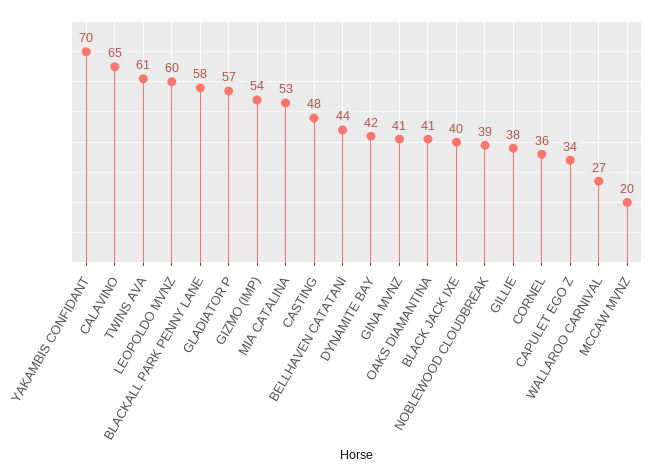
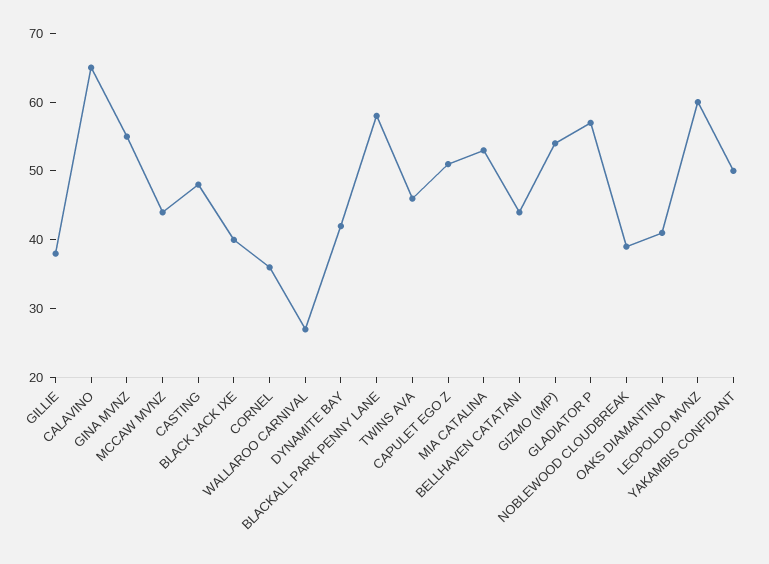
  {
-   "YAKAMBIS CONFIDANT": 70,
+   "YAKAMBIS CONFIDANT": 50,
    "CALAVINO": 65,
-   "TWINS AVA": 61,
+   "TWINS AVA": 45,
    "LEOPOLDO MVNZ": 60,
    "BLACKALL PARK PENNY LANE": 58,
    "GLADIATOR P": 57,
    "GIZMO (IMP)": 54,
    "MIA CATALINA": 53,
    "CASTING": 48,
    "BELLHAVEN CATATANI": 44,
    "DYNAMITE BAY": 42,
-   "GINA MVNZ": 41,
+   "GINA MVNZ": 55,
    "OAKS DIAMANTINA": 41,
    "BLACK JACK IXE": 40,
    "NOBLEWOOD CLOUDBREAK": 39,
    "GILLIE": 38,
    "CORNEL": 36,
-   "CAPULET EGO Z": 34,
+   "CAPULET EGO Z": 50,
    "WALLAROO CARNIVAL": 27,
-   "MCCAW MVNZ": 20
+   "MCCAW MVNZ": 45
  }

